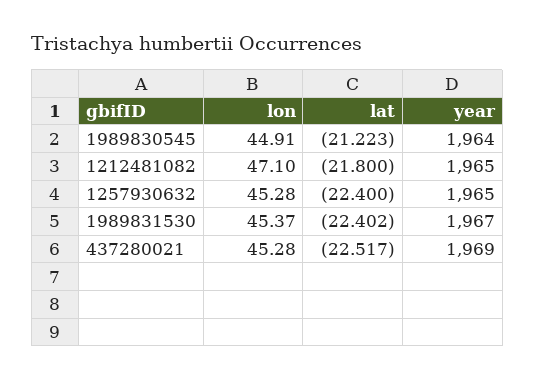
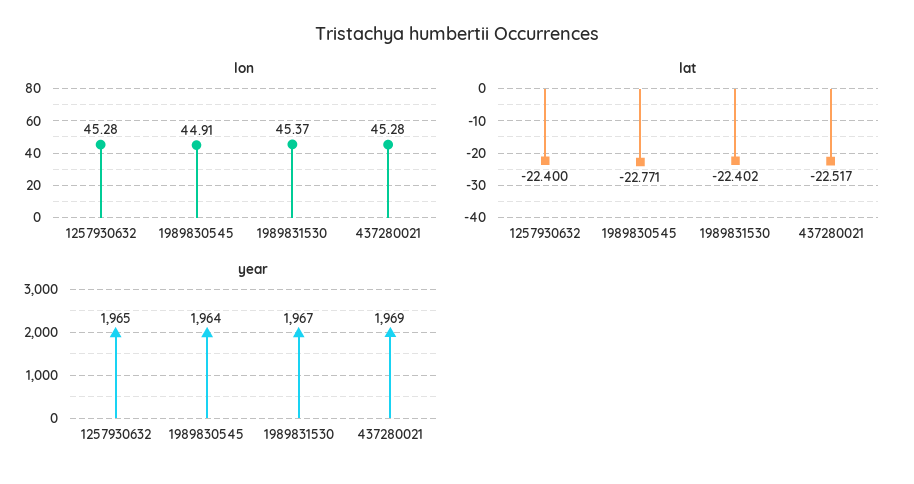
  {
    "lon": {
      "1989830545": 44.91,
-     "1212481082": 47.1,
      "1257930632": 45.28,
      "1989831530": 45.37,
      "437280021": 45.28
    },
    "lat": {
-     "1989830545": -21.223,
+     "1989830545": -22.771,
-     "1212481082": -21.8,
      "1257930632": -22.4,
      "1989831530": -22.402,
      "437280021": -22.517
    },
    "year": {
      "1989830545": 1964,
-     "1212481082": 1965,
      "1257930632": 1965,
      "1989831530": 1967,
      "437280021": 1969
    }
  }

